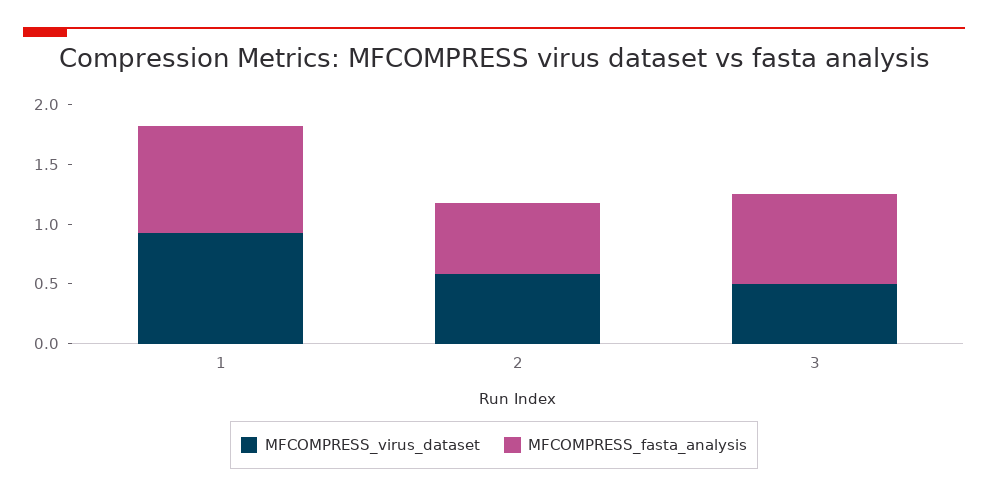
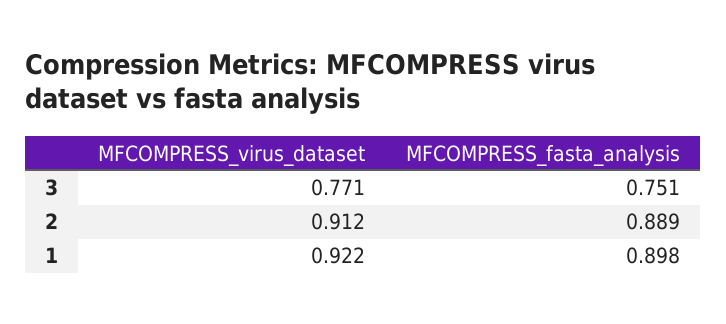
  {
    "MFCOMPRESS_virus_dataset": {
      "1": 0.922,
-     "2": 0.6,
+     "2": 0.912,
-     "3": 0.5
+     "3": 0.771
    },
    "MFCOMPRESS_fasta_analysis": {
      "1": 0.898,
-     "2": 0.6,
+     "2": 0.889,
      "3": 0.751
    }
  }

